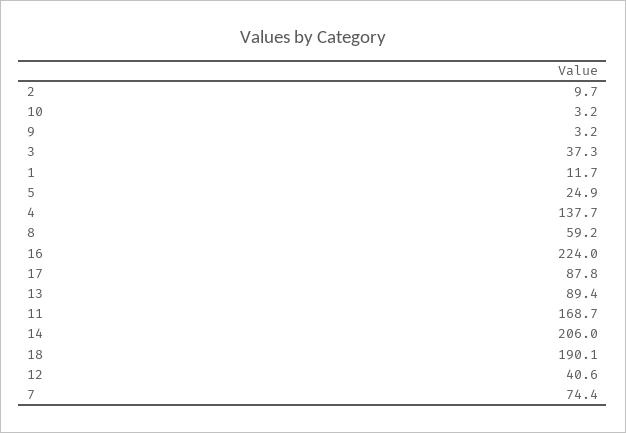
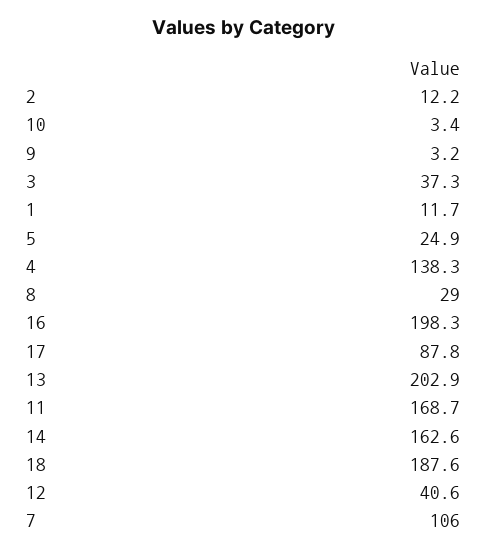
  {
-   "2": 9.7,
+   "2": 12.2,
-   "10": 3.2,
+   "10": 3.4,
    "9": 3.2,
    "3": 37.3,
    "1": 11.7,
    "5": 24.9,
-   "4": 137.7,
+   "4": 138.3,
-   "8": 59.2,
+   "8": 29,
-   "16": 224,
+   "16": 198.3,
    "17": 87.8,
-   "13": 89.4,
+   "13": 202.9,
    "11": 168.7,
-   "14": 206,
+   "14": 162.6,
-   "18": 190.1,
+   "18": 187.6,
    "12": 40.6,
-   "7": 74.4
+   "7": 106
  }

